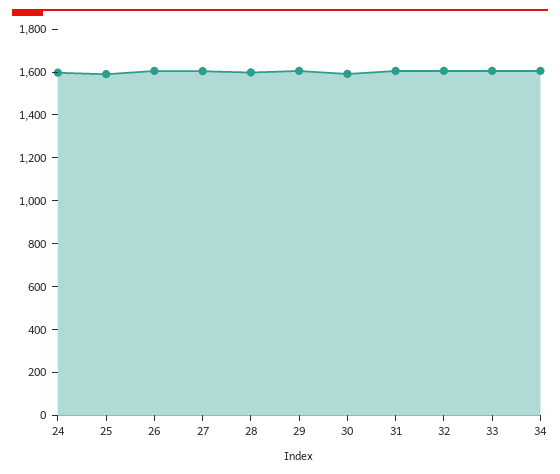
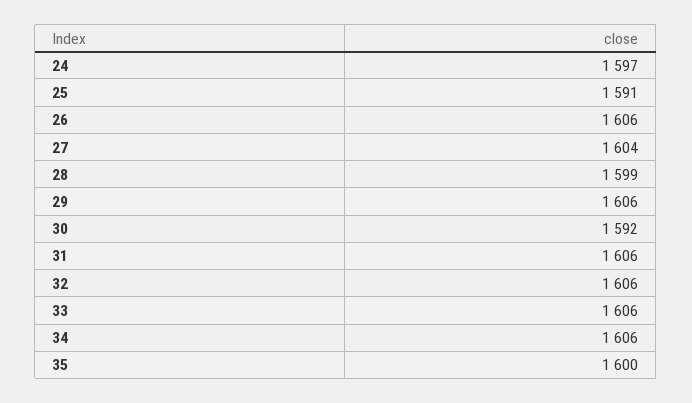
  {
    "24": 1597,
    "25": 1591,
    "26": 1606,
    "27": 1604,
    "28": 1599,
    "29": 1606,
    "30": 1592,
    "31": 1606,
    "32": 1606,
    "33": 1606,
-   "34": 1606
+   "34": 1606,
+   "35": 1600
  }

